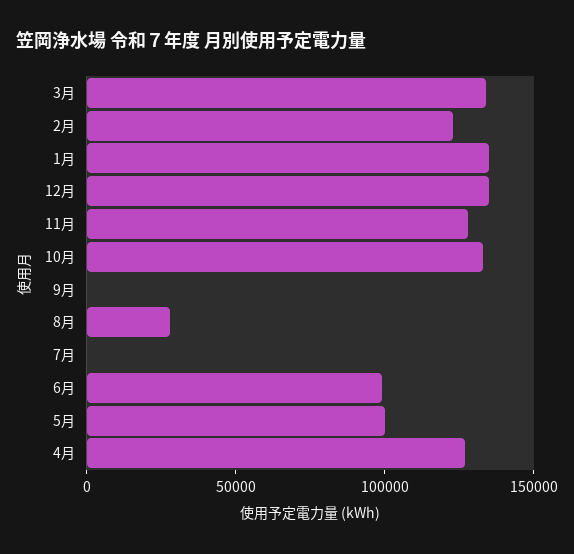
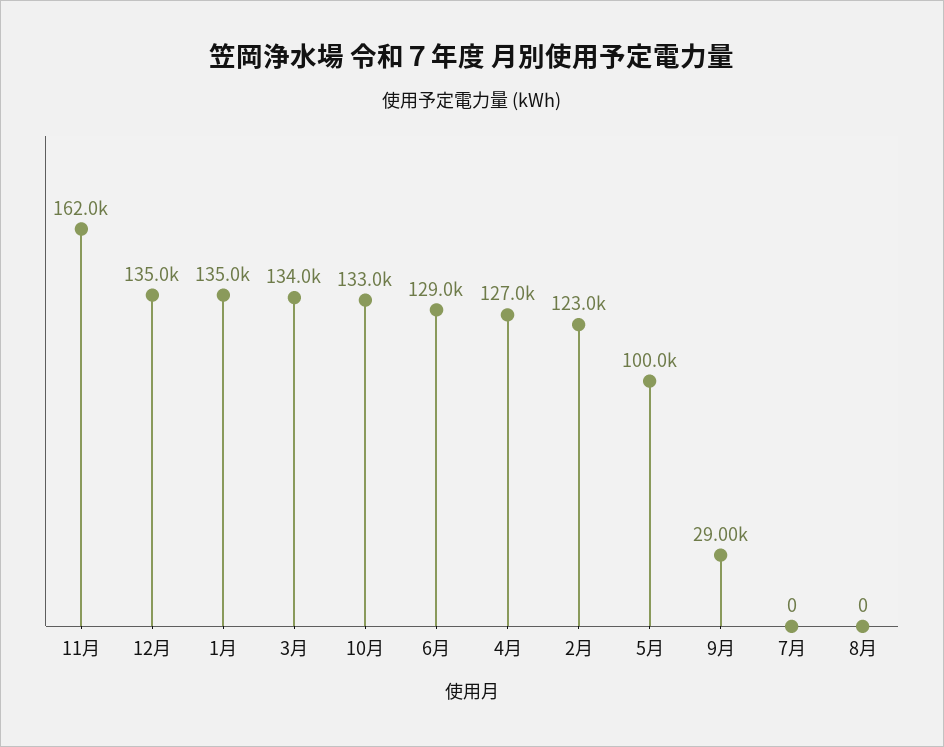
  {
    "3月": 134000,
    "2月": 123000,
    "1月": 135000,
    "12月": 135000,
-   "11月": 130000,
+   "11月": 162000,
    "10月": 133000,
-   "9月": 0,
+   "9月": 29000,
-   "8月": 30000,
+   "8月": 0,
    "7月": 0,
-   "6月": 100000,
+   "6月": 129000,
    "5月": 100000,
    "4月": 127000
  }

